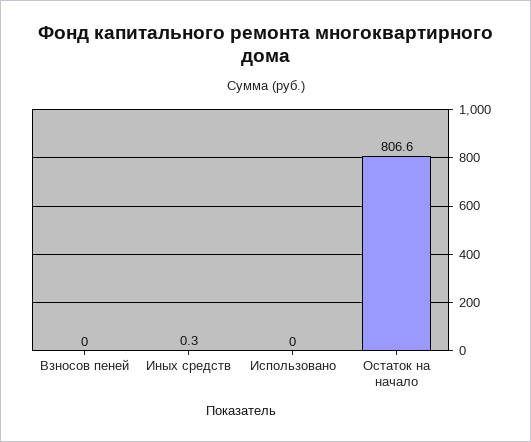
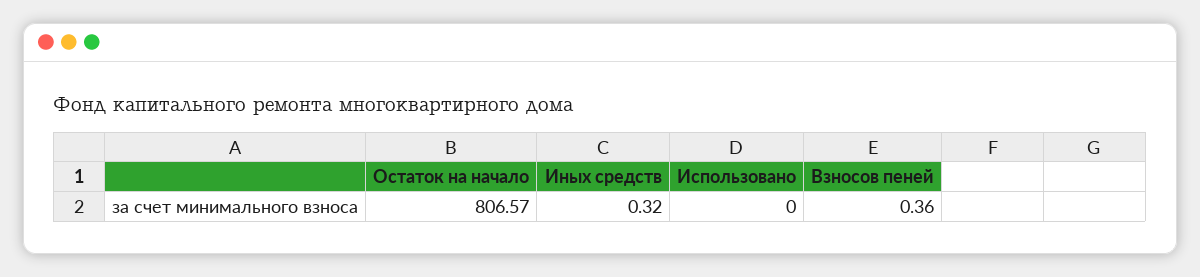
  {
-   "Взносов пеней": 0,
+   "Взносов пеней": 0.36,
    "Иных средств": 0.32,
    "Использовано": 0,
    "Остаток на начало": 806.57
  }

